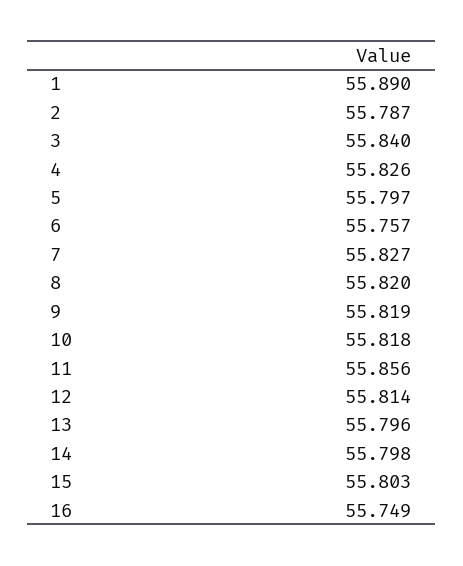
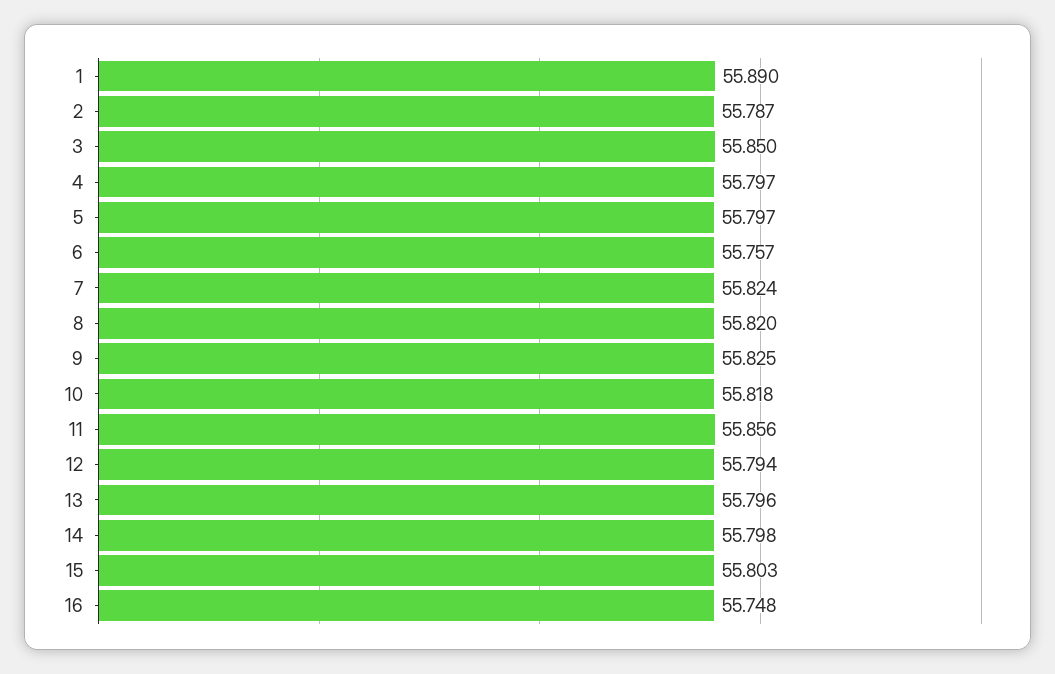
  {
    "1": 55.89,
    "2": 55.787,
-   "3": 55.84,
+   "3": 55.85,
-   "4": 55.826,
+   "4": 55.797,
    "5": 55.797,
    "6": 55.757,
-   "7": 55.827,
+   "7": 55.824,
    "8": 55.82,
-   "9": 55.819,
+   "9": 55.825,
    "10": 55.818,
    "11": 55.856,
-   "12": 55.814,
+   "12": 55.794,
    "13": 55.796,
    "14": 55.798,
    "15": 55.803,
-   "16": 55.749
+   "16": 55.748
  }

